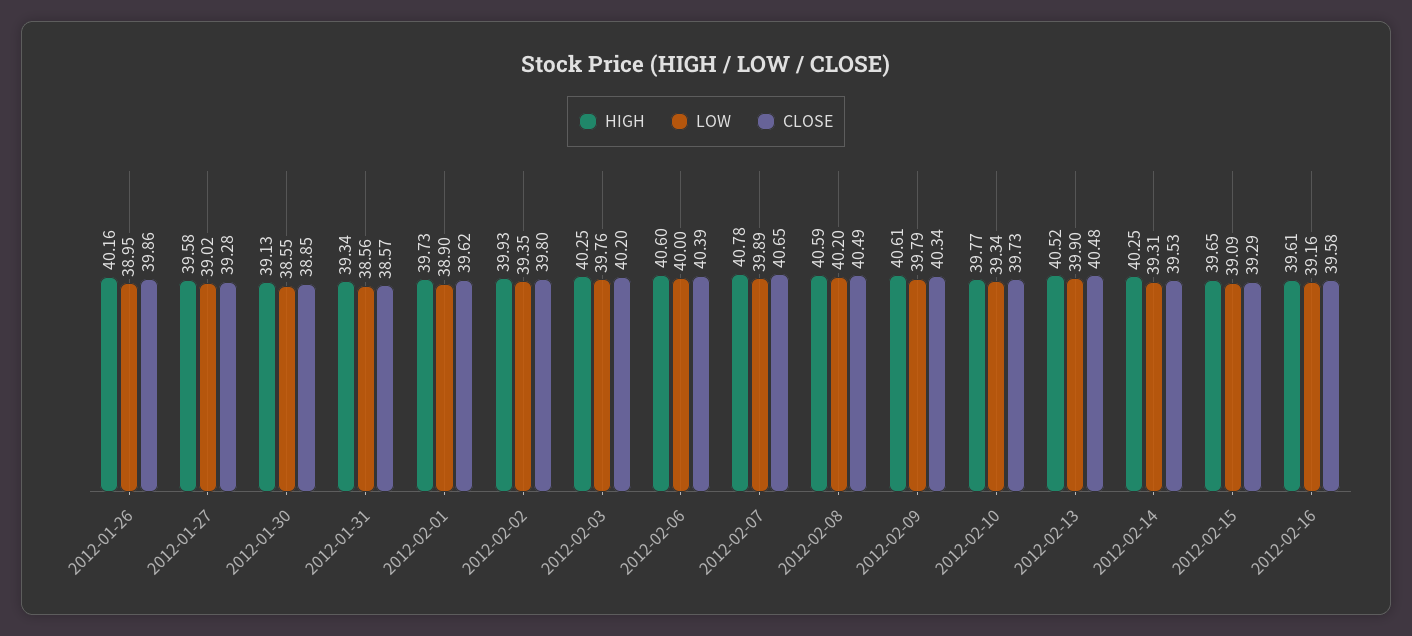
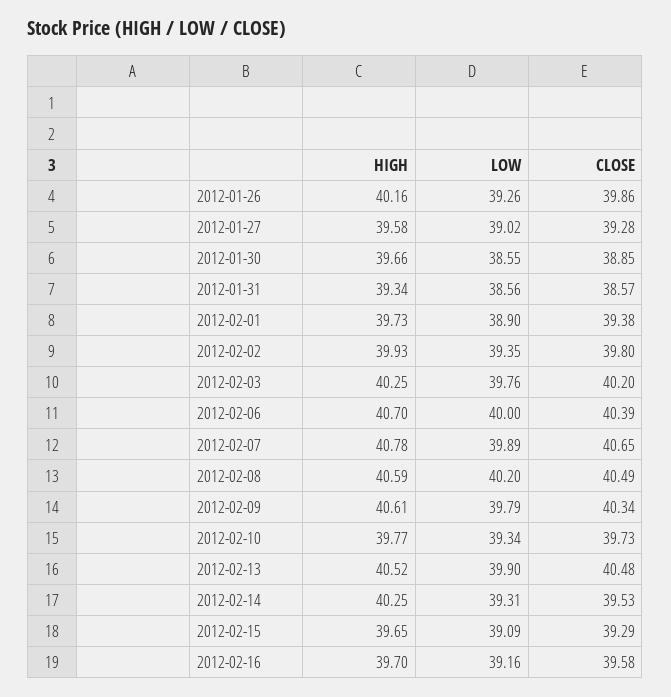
  {
    "HIGH": {
      "2012-01-26": 40.16,
      "2012-01-27": 39.58,
-     "2012-01-30": 39.13,
+     "2012-01-30": 39.66,
      "2012-01-31": 39.34,
      "2012-02-01": 39.73,
      "2012-02-02": 39.93,
      "2012-02-03": 40.25,
-     "2012-02-06": 40.6,
+     "2012-02-06": 40.7,
      "2012-02-07": 40.78,
      "2012-02-08": 40.59,
      "2012-02-09": 40.61,
      "2012-02-10": 39.77,
      "2012-02-13": 40.52,
      "2012-02-14": 40.25,
      "2012-02-15": 39.65,
-     "2012-02-16": 39.61
+     "2012-02-16": 39.7
    },
    "LOW": {
-     "2012-01-26": 38.95,
+     "2012-01-26": 39.26,
      "2012-01-27": 39.02,
      "2012-01-30": 38.55,
      "2012-01-31": 38.56,
      "2012-02-01": 38.9,
      "2012-02-02": 39.35,
      "2012-02-03": 39.76,
      "2012-02-06": 40,
      "2012-02-07": 39.89,
      "2012-02-08": 40.2,
      "2012-02-09": 39.79,
      "2012-02-10": 39.34,
      "2012-02-13": 39.9,
      "2012-02-14": 39.31,
      "2012-02-15": 39.09,
      "2012-02-16": 39.16
    },
    "CLOSE": {
      "2012-01-26": 39.86,
      "2012-01-27": 39.28,
      "2012-01-30": 38.85,
      "2012-01-31": 38.57,
-     "2012-02-01": 39.62,
+     "2012-02-01": 39.38,
      "2012-02-02": 39.8,
      "2012-02-03": 40.2,
      "2012-02-06": 40.39,
      "2012-02-07": 40.65,
      "2012-02-08": 40.49,
      "2012-02-09": 40.34,
      "2012-02-10": 39.73,
      "2012-02-13": 40.48,
      "2012-02-14": 39.53,
      "2012-02-15": 39.29,
      "2012-02-16": 39.58
    }
  }

